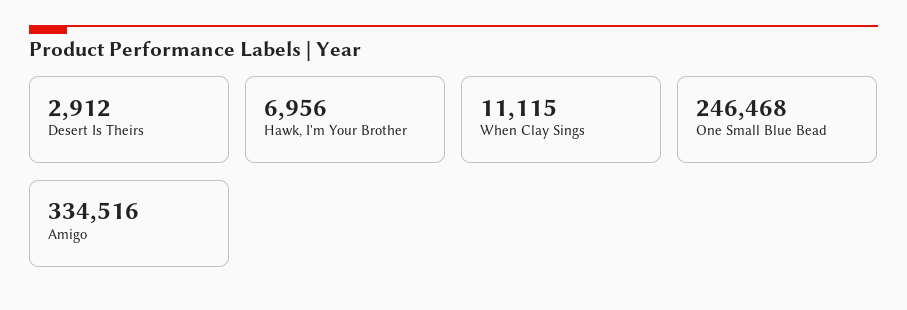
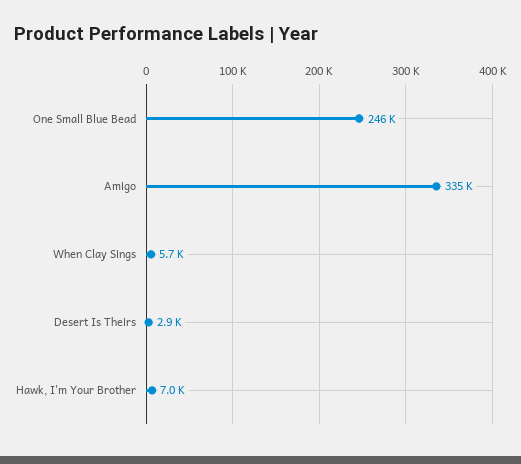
  {
    "Desert Is Theirs": 2912,
    "Hawk, I'm Your Brother": 6956,
-   "When Clay Sings": 11115,
+   "When Clay Sings": 5700,
    "One Small Blue Bead": 246468,
    "Amigo": 334516
  }

